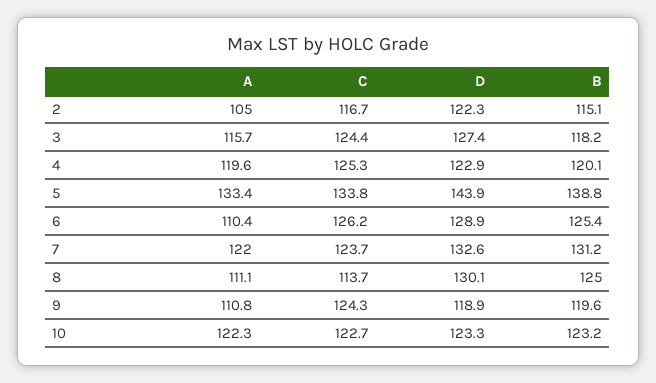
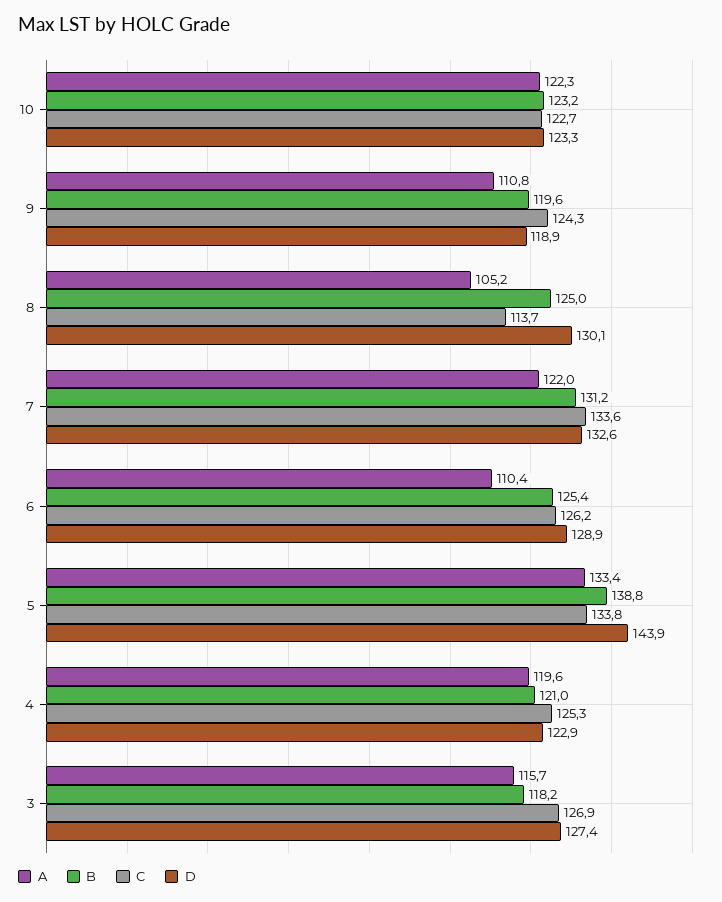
  {
    "A": {
-     "2": 105,
      "3": 115.7,
      "4": 119.6,
      "5": 133.4,
      "6": 110.4,
      "7": 122,
-     "8": 111.1,
+     "8": 105.2,
      "9": 110.8,
      "10": 122.3
    },
    "C": {
-     "2": 116.7,
-     "3": 124.4,
+     "3": 126.9,
      "4": 125.3,
      "5": 133.8,
      "6": 126.2,
-     "7": 123.7,
+     "7": 133.6,
      "8": 113.7,
      "9": 124.3,
      "10": 122.7
    },
    "D": {
-     "2": 122.3,
      "3": 127.4,
      "4": 122.9,
      "5": 143.9,
      "6": 128.9,
      "7": 132.6,
      "8": 130.1,
      "9": 118.9,
      "10": 123.3
    },
    "B": {
-     "2": 115.1,
      "3": 118.2,
-     "4": 120.1,
+     "4": 121,
      "5": 138.8,
      "6": 125.4,
      "7": 131.2,
      "8": 125,
      "9": 119.6,
      "10": 123.2
    }
  }

